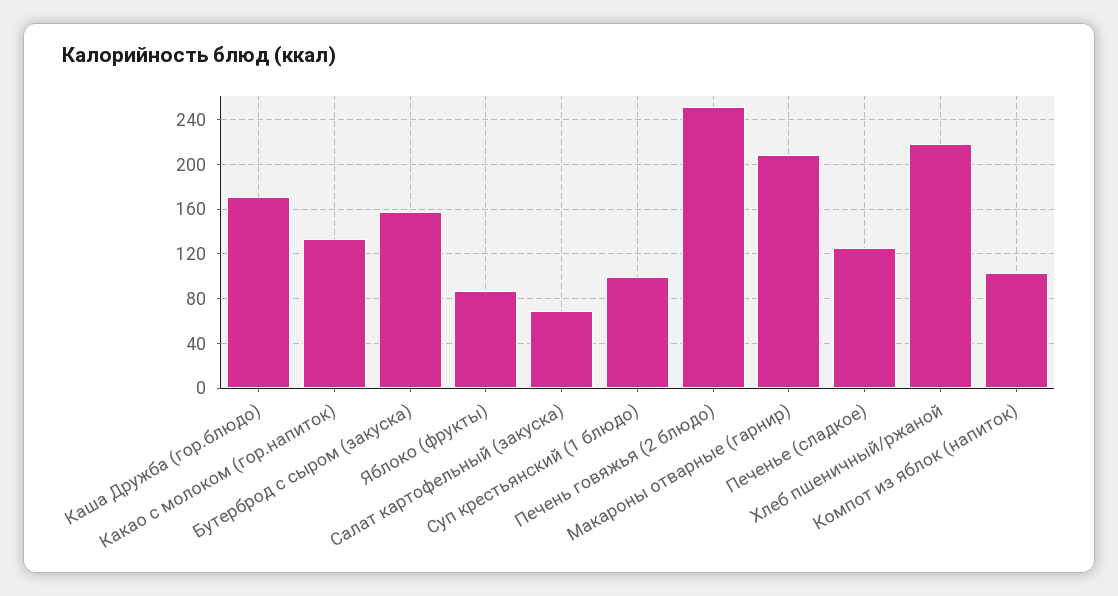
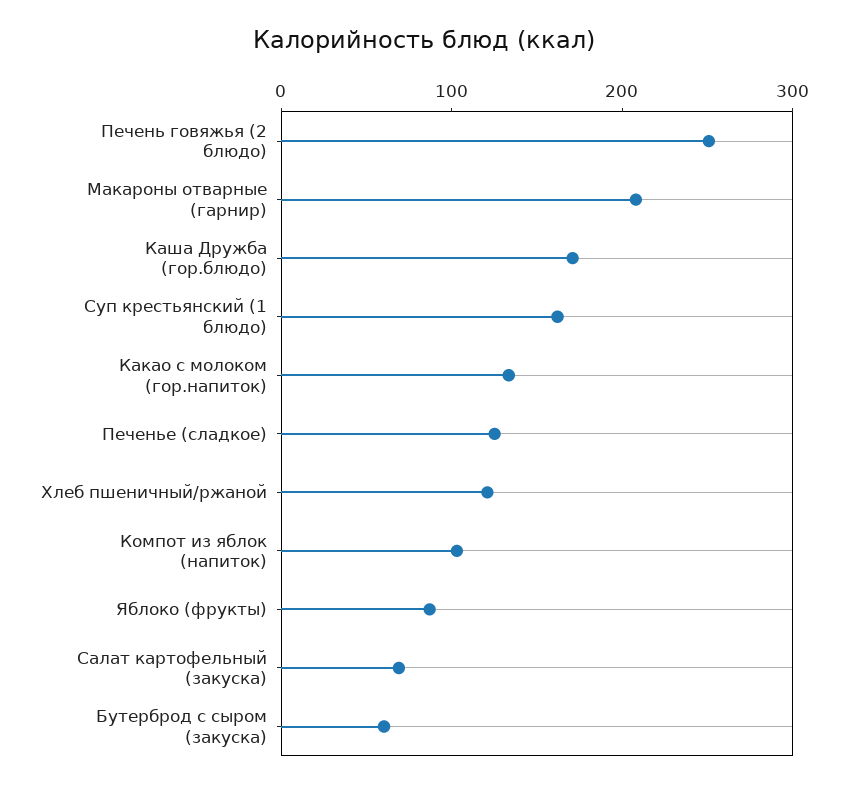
  {
    "Каша Дружба (гор.блюдо)": 170,
    "Какао с молоком (гор.напиток)": 130,
-   "Бутерброд с сыром (закуска)": 160,
+   "Бутерброд с сыром (закуска)": 60,
    "Яблоко (фрукты)": 90,
    "Салат картофельный (закуска)": 70,
-   "Суп крестьянский (1 блюдо)": 100,
+   "Суп крестьянский (1 блюдо)": 160,
    "Печень говяжья (2 блюдо)": 250,
    "Макароны отварные (гарнир)": 210,
    "Печенье (сладкое)": 130,
-   "Хлеб пшеничный/ржаной": 220,
+   "Хлеб пшеничный/ржаной": 120,
    "Компот из яблок (напиток)": 100
  }

